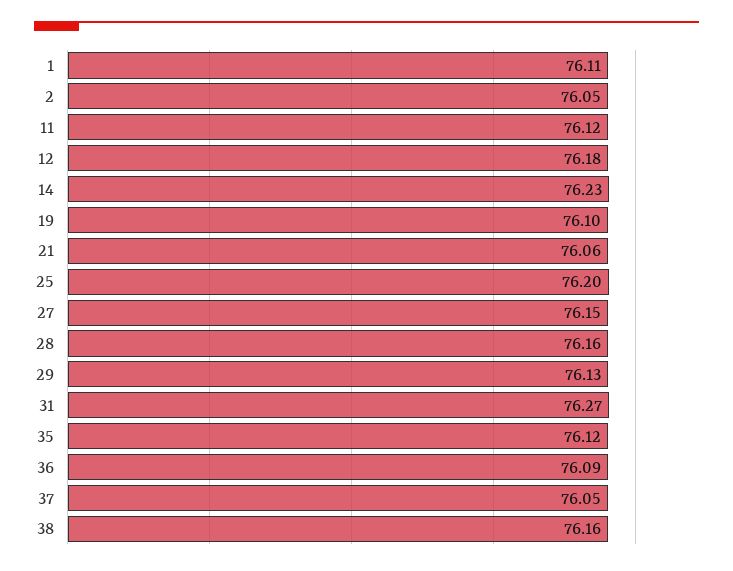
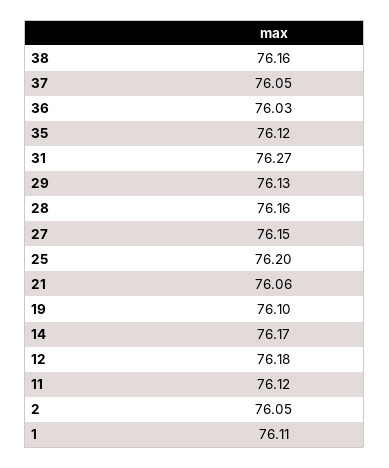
  {
    "1": 76.11,
    "2": 76.05,
    "11": 76.12,
    "12": 76.18,
-   "14": 76.23,
+   "14": 76.17,
    "19": 76.1,
    "21": 76.06,
    "25": 76.2,
    "27": 76.15,
    "28": 76.16,
    "29": 76.13,
    "31": 76.27,
    "35": 76.12,
-   "36": 76.09,
+   "36": 76.03,
    "37": 76.05,
    "38": 76.16
  }

